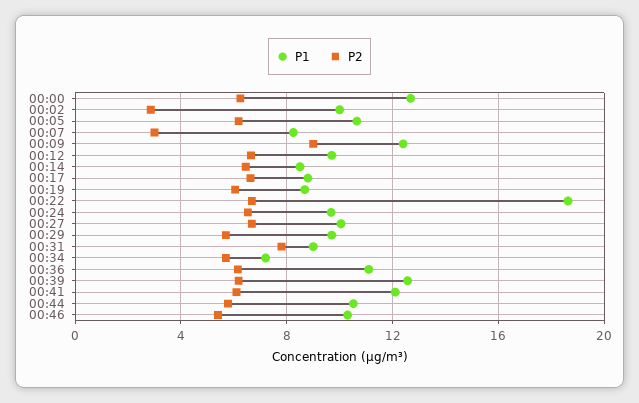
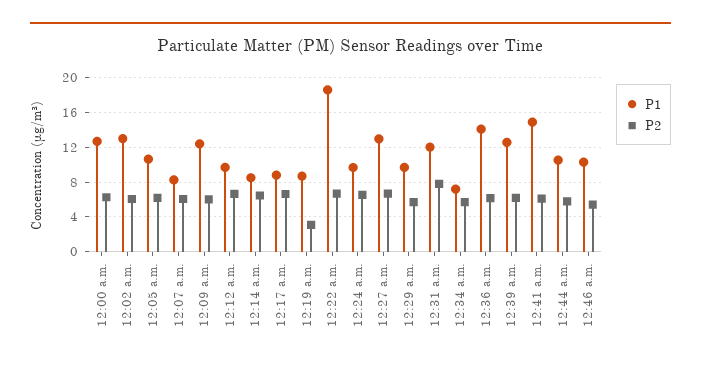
  {
    "P1": {
      "00:00": 12.5,
-     "00:02": 10,
+     "00:02": 13,
      "00:05": 10.5,
      "00:07": 8.5,
      "00:09": 12.5,
      "00:12": 9.5,
      "00:14": 8.5,
      "00:17": 9,
      "00:19": 8.5,
      "00:22": 18.5,
      "00:24": 9.5,
-     "00:27": 10,
+     "00:27": 13,
      "00:29": 9.5,
-     "00:31": 9,
+     "00:31": 12,
      "00:34": 7,
-     "00:36": 11,
+     "00:36": 14,
      "00:39": 12.5,
-     "00:41": 12,
+     "00:41": 15,
      "00:44": 10.5,
      "00:46": 10.5
    },
    "P2": {
      "00:00": 6.5,
-     "00:02": 3,
+     "00:02": 6,
      "00:05": 6,
-     "00:07": 3,
+     "00:07": 6,
-     "00:09": 9,
+     "00:09": 6,
      "00:12": 6.5,
      "00:14": 6.5,
      "00:17": 6.5,
-     "00:19": 6,
+     "00:19": 3,
      "00:22": 6.5,
      "00:24": 6.5,
      "00:27": 6.5,
      "00:29": 5.5,
      "00:31": 8,
      "00:34": 5.5,
      "00:36": 6,
      "00:39": 6,
      "00:41": 6,
      "00:44": 6,
      "00:46": 5.5
    }
  }

